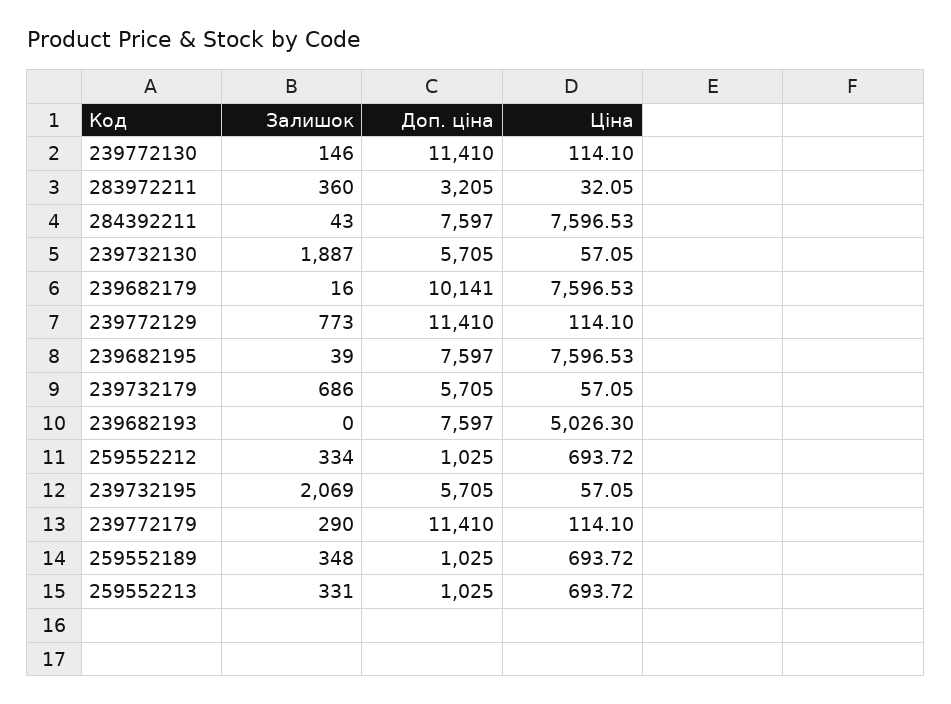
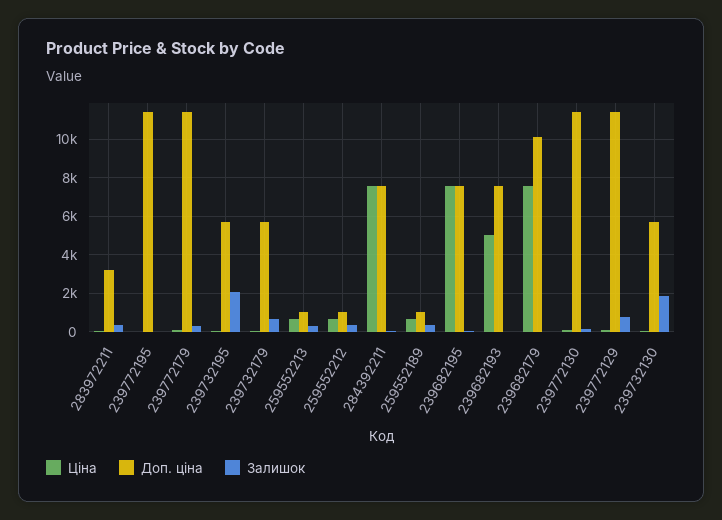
  {
    "Залишок": {
      "239772130": 146,
      "283972211": 360,
      "284392211": 43,
      "239732130": 1887,
      "239682179": 16,
      "239772129": 773,
      "239682195": 39,
      "239732179": 686,
      "239682193": 0,
      "259552212": 334,
      "239732195": 2069,
      "239772179": 290,
      "259552189": 348,
-     "259552213": 331
+     "259552213": 331,
+     "239772195": 0
    },
    "Доп. ціна": {
      "239772130": 11410,
      "283972211": 3205,
      "284392211": 7597,
      "239732130": 5705,
      "239682179": 10141,
      "239772129": 11410,
      "239682195": 7597,
      "239732179": 5705,
      "239682193": 7597,
      "259552212": 1025,
      "239732195": 5705,
      "239772179": 11410,
      "259552189": 1025,
-     "259552213": 1025
+     "259552213": 1025,
+     "239772195": 11500
    },
    "Ціна": {
      "239772130": 114.1,
      "283972211": 32.05,
      "284392211": 7596.53,
      "239732130": 57.05,
      "239682179": 7596.53,
      "239772129": 114.1,
      "239682195": 7596.53,
      "239732179": 57.05,
      "239682193": 5026.3,
      "259552212": 693.72,
      "239732195": 57.05,
      "239772179": 114.1,
      "259552189": 693.72,
-     "259552213": 693.72
+     "259552213": 693.72,
+     "239772195": 0
    }
  }

